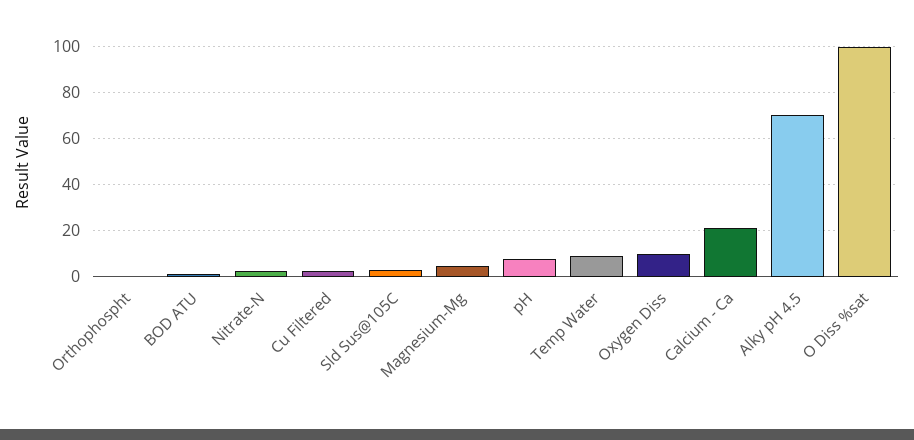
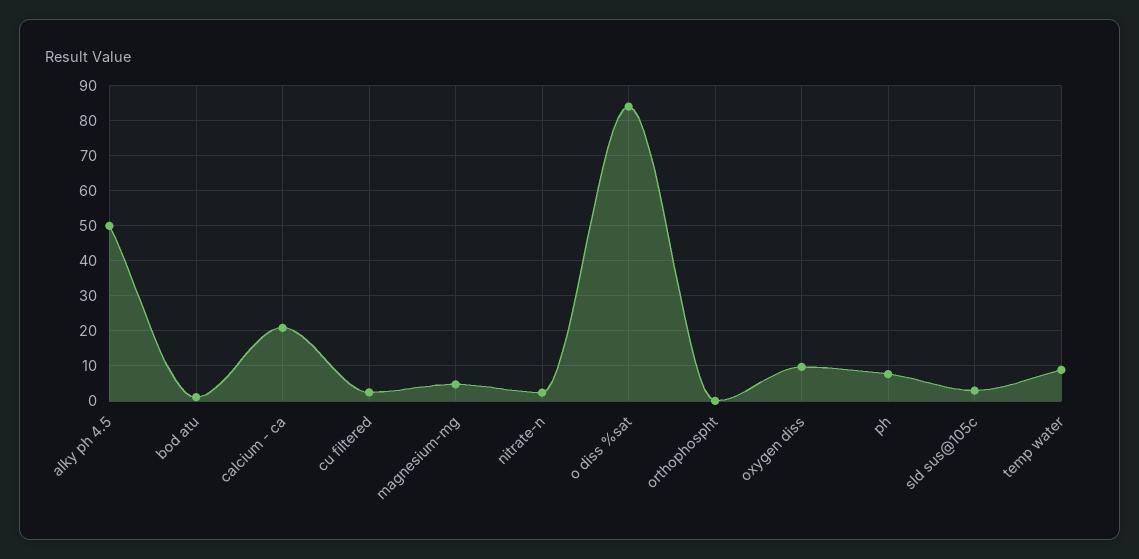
  {
    "Orthophospht": 0,
    "BOD ATU": 2,
    "Nitrate-N": 2,
    "Cu Filtered": 2,
    "Sld Sus@105C": 4,
    "Magnesium-Mg": 4,
    "pH": 8,
    "Temp Water": 8,
    "Oxygen Diss": 10,
    "Calcium - Ca": 20,
-   "Alky pH 4.5": 70,
+   "Alky pH 4.5": 50,
-   "O Diss %sat": 100
+   "O Diss %sat": 84
  }

